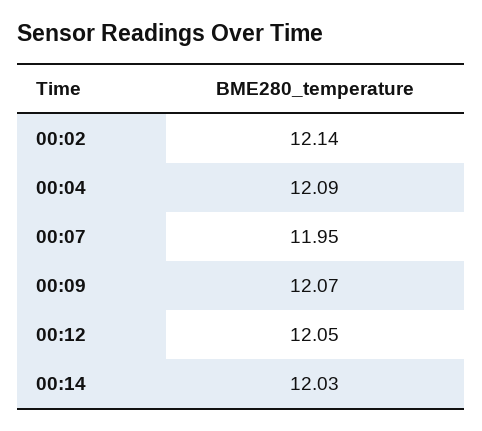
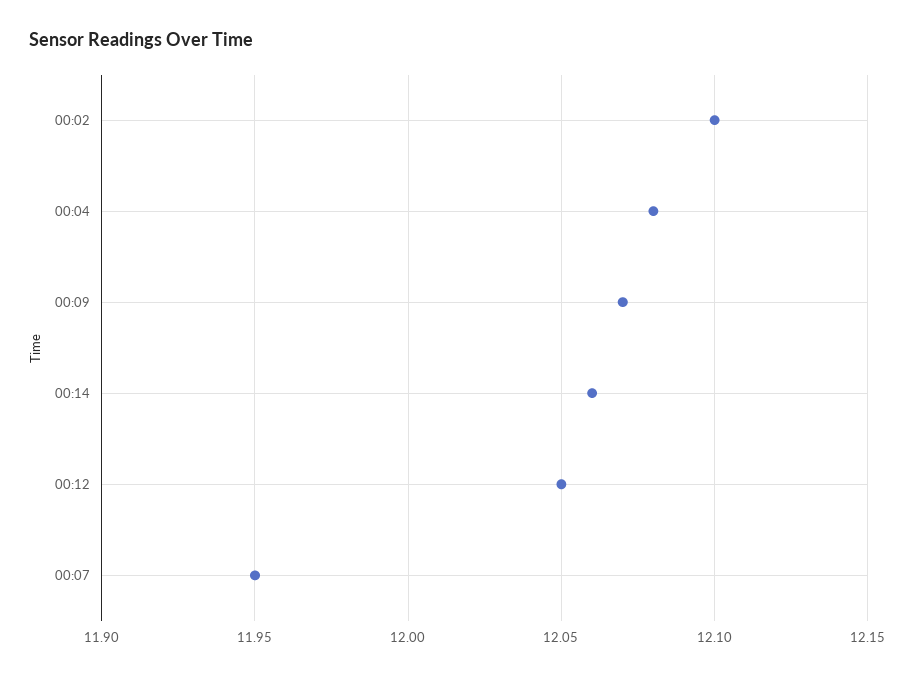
  {
-   "00:02": 12.14,
+   "00:02": 12.1,
-   "00:04": 12.09,
+   "00:04": 12.08,
    "00:07": 11.95,
    "00:09": 12.07,
    "00:12": 12.05,
-   "00:14": 12.03
+   "00:14": 12.06
  }

